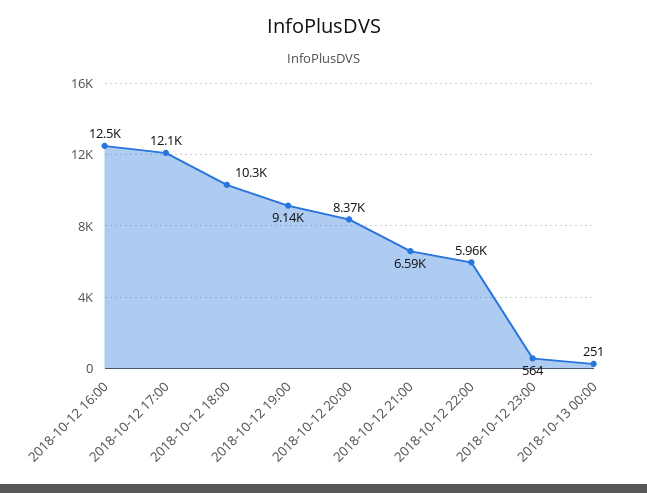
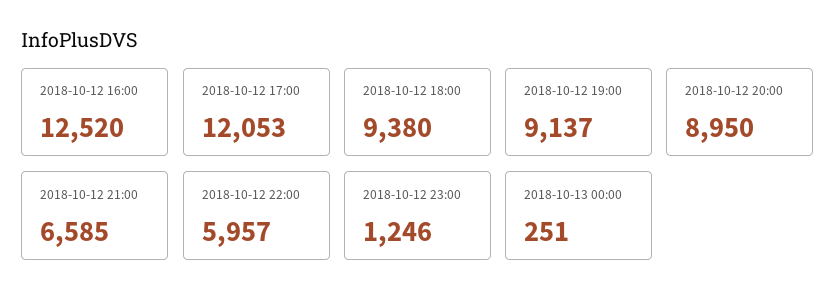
  {
    "2018-10-12 16:00": 12520,
    "2018-10-12 17:00": 12053,
-   "2018-10-12 18:00": 10300,
+   "2018-10-12 18:00": 9380,
    "2018-10-12 19:00": 9137,
-   "2018-10-12 20:00": 8370,
+   "2018-10-12 20:00": 8950,
    "2018-10-12 21:00": 6585,
    "2018-10-12 22:00": 5957,
-   "2018-10-12 23:00": 564,
+   "2018-10-12 23:00": 1246,
    "2018-10-13 00:00": 251
  }

